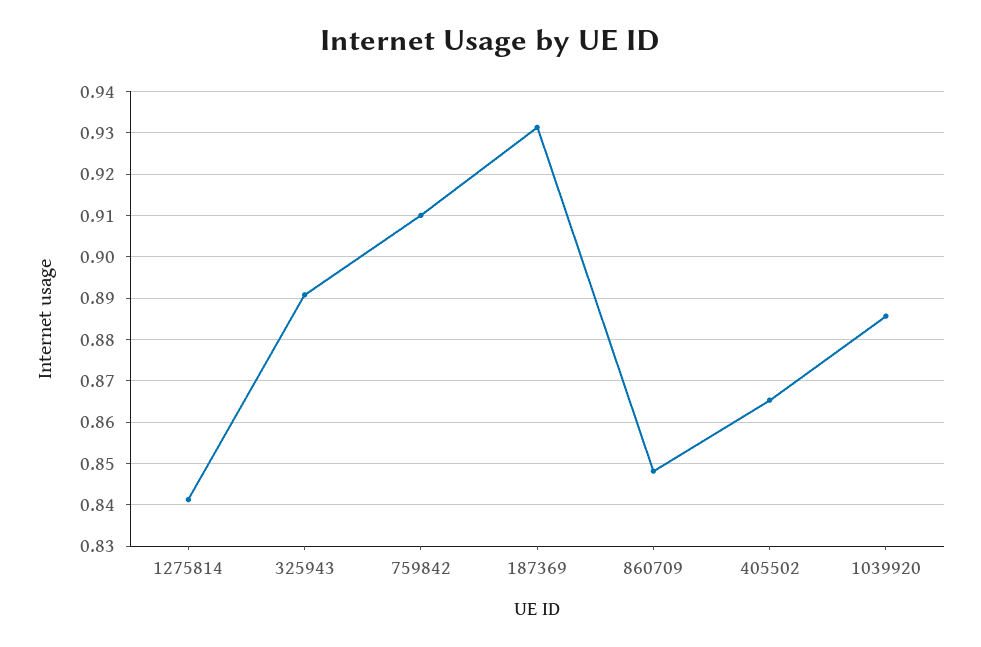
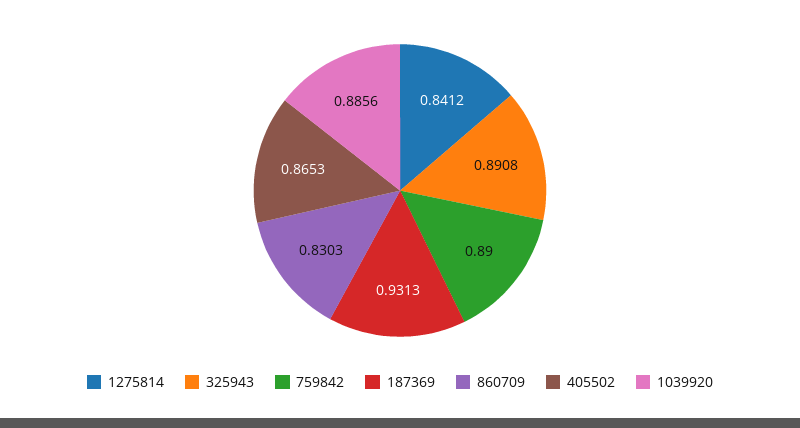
  {
    "1275814": 0.8412,
    "325943": 0.8908,
-   "759842": 0.91,
+   "759842": 0.89,
    "187369": 0.9313,
-   "860709": 0.848,
+   "860709": 0.8303,
    "405502": 0.8653,
    "1039920": 0.8856
  }

